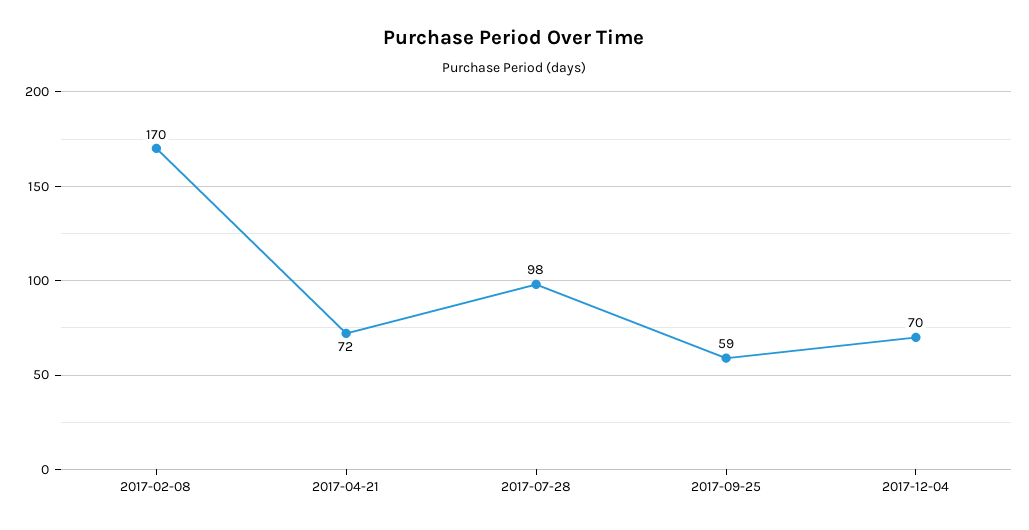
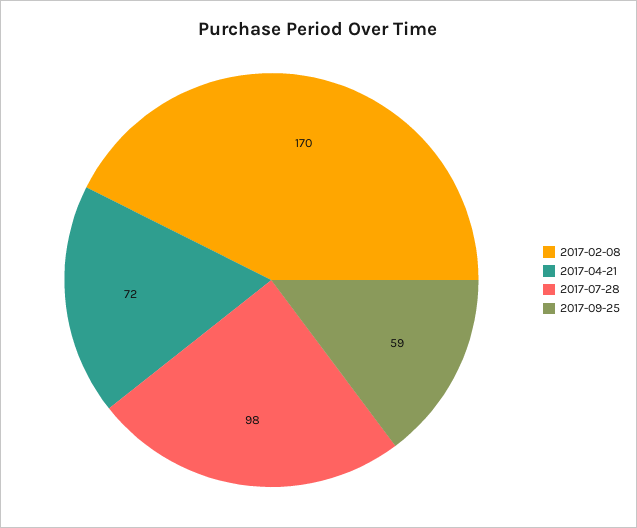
  {
    "2017-02-08": 170,
    "2017-04-21": 72,
    "2017-07-28": 98,
-   "2017-09-25": 59,
+   "2017-09-25": 59
-   "2017-12-04": 70
  }

